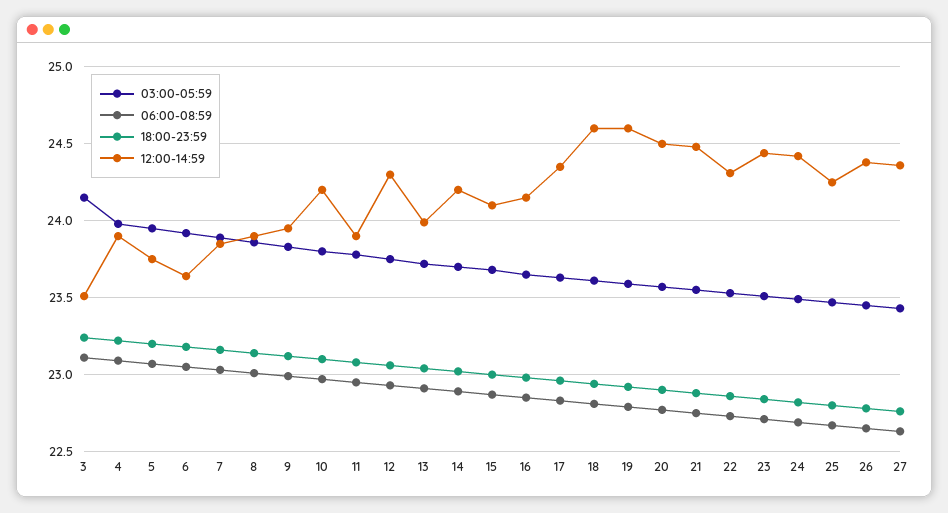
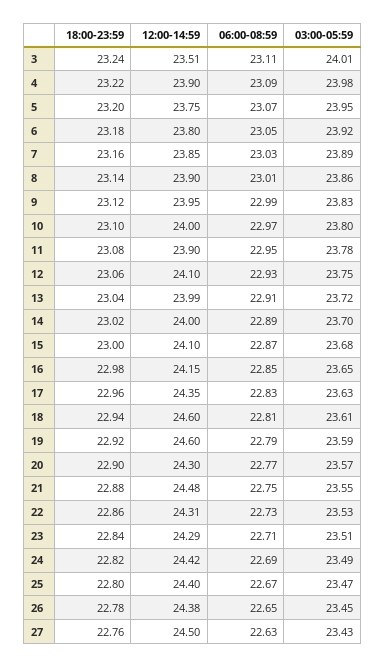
  {
    "03:00-05:59": {
-     "3": 24.15,
+     "3": 24.01,
      "4": 23.98,
      "5": 23.95,
      "6": 23.92,
      "7": 23.89,
      "8": 23.86,
      "9": 23.83,
      "10": 23.8,
      "11": 23.78,
      "12": 23.75,
      "13": 23.72,
      "14": 23.7,
      "15": 23.68,
      "16": 23.65,
      "17": 23.63,
      "18": 23.61,
      "19": 23.59,
      "20": 23.57,
      "21": 23.55,
      "22": 23.53,
      "23": 23.51,
      "24": 23.49,
      "25": 23.47,
      "26": 23.45,
      "27": 23.43
    },
    "06:00-08:59": {
      "3": 23.11,
      "4": 23.09,
      "5": 23.07,
      "6": 23.05,
      "7": 23.03,
      "8": 23.01,
      "9": 22.99,
      "10": 22.97,
      "11": 22.95,
      "12": 22.93,
      "13": 22.91,
      "14": 22.89,
      "15": 22.87,
      "16": 22.85,
      "17": 22.83,
      "18": 22.81,
      "19": 22.79,
      "20": 22.77,
      "21": 22.75,
      "22": 22.73,
      "23": 22.71,
      "24": 22.69,
      "25": 22.67,
      "26": 22.65,
      "27": 22.63
    },
    "18:00-23:59": {
      "3": 23.24,
      "4": 23.22,
      "5": 23.2,
      "6": 23.18,
      "7": 23.16,
      "8": 23.14,
      "9": 23.12,
      "10": 23.1,
      "11": 23.08,
      "12": 23.06,
      "13": 23.04,
      "14": 23.02,
      "15": 23,
      "16": 22.98,
      "17": 22.96,
      "18": 22.94,
      "19": 22.92,
      "20": 22.9,
      "21": 22.88,
      "22": 22.86,
      "23": 22.84,
      "24": 22.82,
      "25": 22.8,
      "26": 22.78,
      "27": 22.76
    },
    "12:00-14:59": {
      "3": 23.51,
      "4": 23.9,
      "5": 23.75,
-     "6": 23.65,
+     "6": 23.8,
      "7": 23.85,
      "8": 23.9,
      "9": 23.95,
-     "10": 24.2,
+     "10": 24,
      "11": 23.9,
-     "12": 24.3,
+     "12": 24.1,
      "13": 23.99,
-     "14": 24.2,
+     "14": 24,
      "15": 24.1,
      "16": 24.15,
      "17": 24.35,
      "18": 24.6,
      "19": 24.6,
-     "20": 24.5,
+     "20": 24.3,
      "21": 24.48,
      "22": 24.31,
-     "23": 24.45,
+     "23": 24.29,
      "24": 24.42,
-     "25": 24.25,
+     "25": 24.4,
      "26": 24.38,
-     "27": 24.35
+     "27": 24.5
    }
  }

